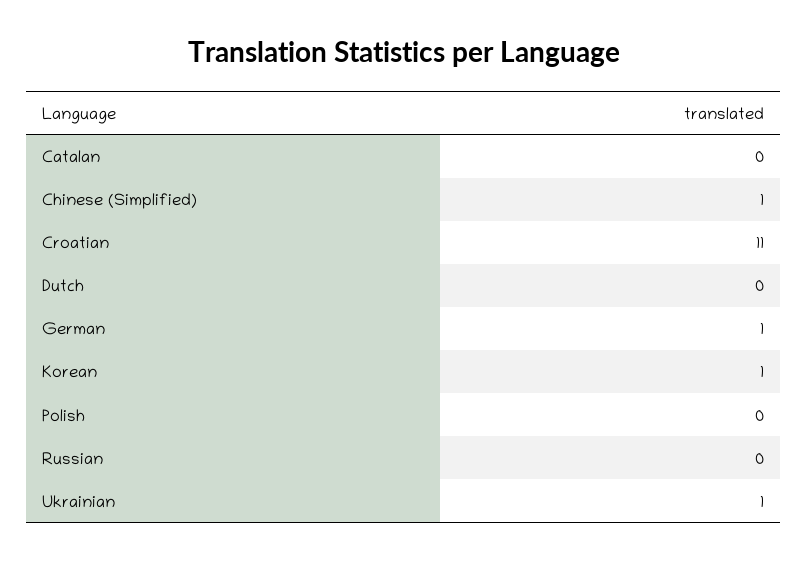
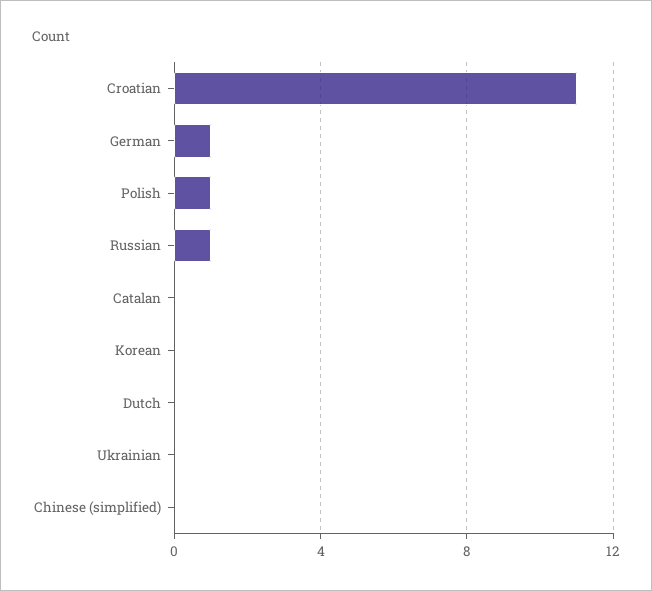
  {
    "Catalan": 0,
-   "Chinese (Simplified)": 1,
+   "Chinese (Simplified)": 0,
    "Croatian": 11,
    "Dutch": 0,
    "German": 1,
-   "Korean": 1,
+   "Korean": 0,
-   "Polish": 0,
+   "Polish": 1,
-   "Russian": 0,
+   "Russian": 1,
-   "Ukrainian": 1
+   "Ukrainian": 0
  }

